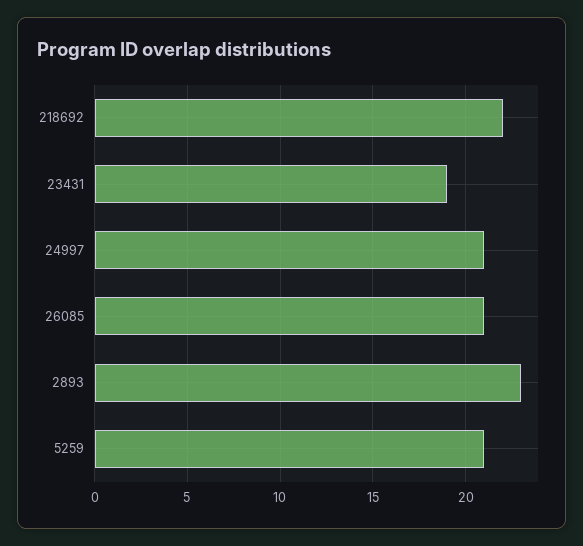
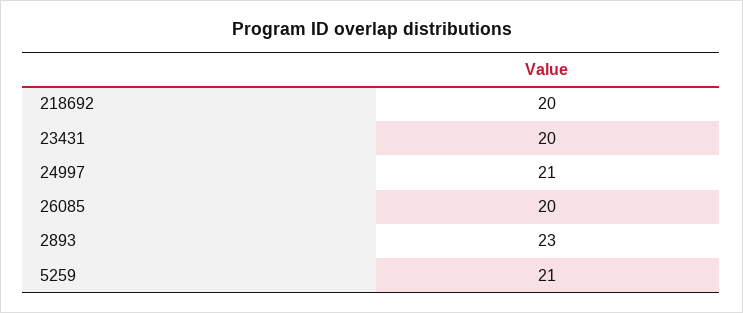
  {
-   "218692": 22,
+   "218692": 20,
-   "23431": 19,
+   "23431": 20,
    "24997": 21,
-   "26085": 21,
+   "26085": 20,
    "2893": 23,
    "5259": 21
  }

